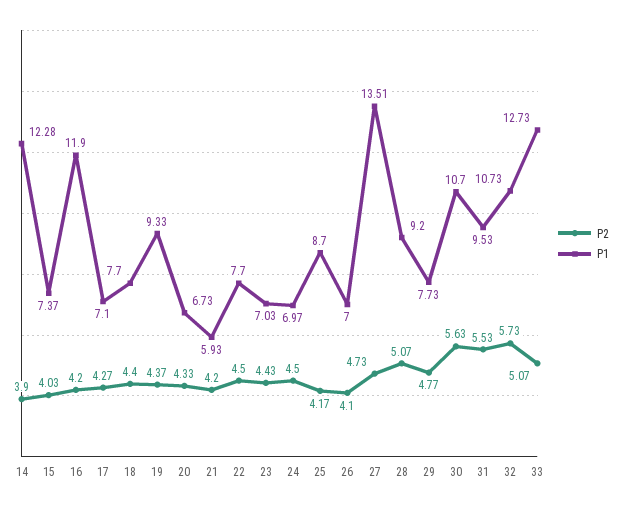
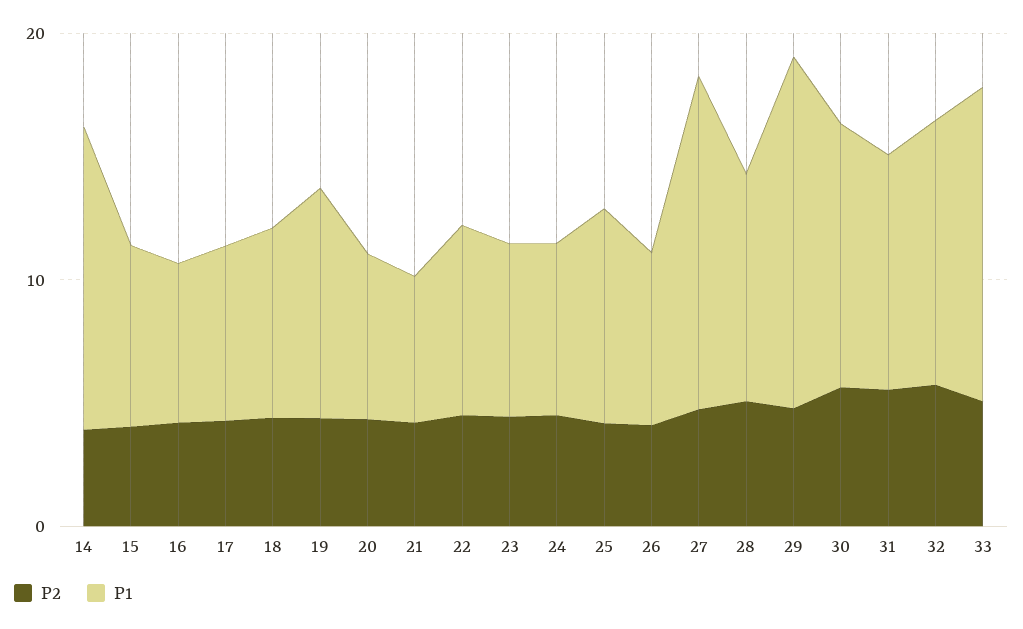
  {
    "P2": {
      "14": 3.9,
      "15": 4.03,
      "16": 4.2,
      "17": 4.27,
      "18": 4.4,
      "19": 4.37,
      "20": 4.33,
      "21": 4.2,
      "22": 4.5,
      "23": 4.43,
      "24": 4.5,
      "25": 4.17,
      "26": 4.1,
      "27": 4.73,
      "28": 5.07,
      "29": 4.77,
      "30": 5.63,
      "31": 5.53,
      "32": 5.73,
      "33": 5.07
    },
    "P1": {
      "14": 12.28,
      "15": 7.37,
-     "16": 11.9,
+     "16": 6,
      "17": 7.1,
      "18": 7.7,
      "19": 9.33,
      "20": 6.73,
      "21": 5.93,
      "22": 7.7,
      "23": 7.03,
      "24": 6.97,
      "25": 8.7,
      "26": 7,
      "27": 13.51,
      "28": 9.2,
-     "29": 7.73,
+     "29": 14,
      "30": 10.7,
      "31": 9.53,
      "32": 10.73,
      "33": 12.73
    }
  }

